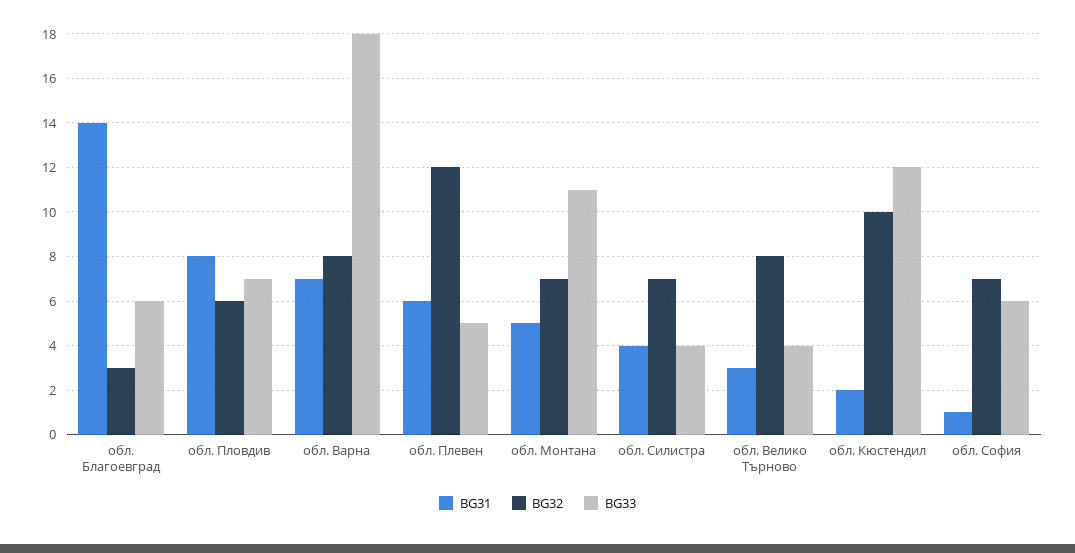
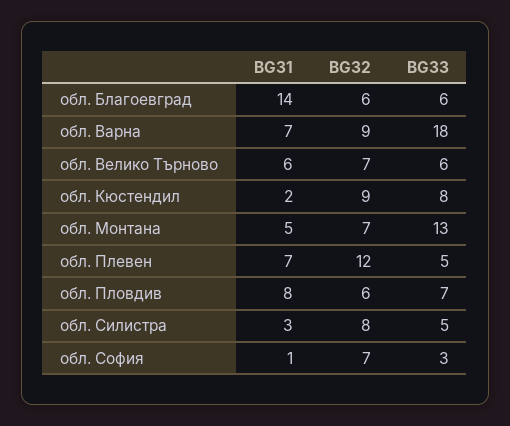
  {
    "BG31": {
      "обл. Благоевград": 14,
      "обл. Пловдив": 8,
      "обл. Варна": 7,
-     "обл. Плевен": 6,
+     "обл. Плевен": 7,
      "обл. Монтана": 5,
-     "обл. Силистра": 4,
+     "обл. Силистра": 3,
-     "обл. Велико Търново": 3,
+     "обл. Велико Търново": 6,
      "обл. Кюстендил": 2,
      "обл. София": 1
    },
    "BG32": {
-     "обл. Благоевград": 3,
+     "обл. Благоевград": 6,
      "обл. Пловдив": 6,
-     "обл. Варна": 8,
+     "обл. Варна": 9,
      "обл. Плевен": 12,
      "обл. Монтана": 7,
-     "обл. Силистра": 7,
+     "обл. Силистра": 8,
-     "обл. Велико Търново": 8,
+     "обл. Велико Търново": 7,
-     "обл. Кюстендил": 10,
+     "обл. Кюстендил": 9,
      "обл. София": 7
    },
    "BG33": {
      "обл. Благоевград": 6,
      "обл. Пловдив": 7,
      "обл. Варна": 18,
      "обл. Плевен": 5,
-     "обл. Монтана": 11,
+     "обл. Монтана": 13,
-     "обл. Силистра": 4,
+     "обл. Силистра": 5,
-     "обл. Велико Търново": 4,
+     "обл. Велико Търново": 6,
-     "обл. Кюстендил": 12,
+     "обл. Кюстендил": 8,
-     "обл. София": 6
+     "обл. София": 3
    }
  }

